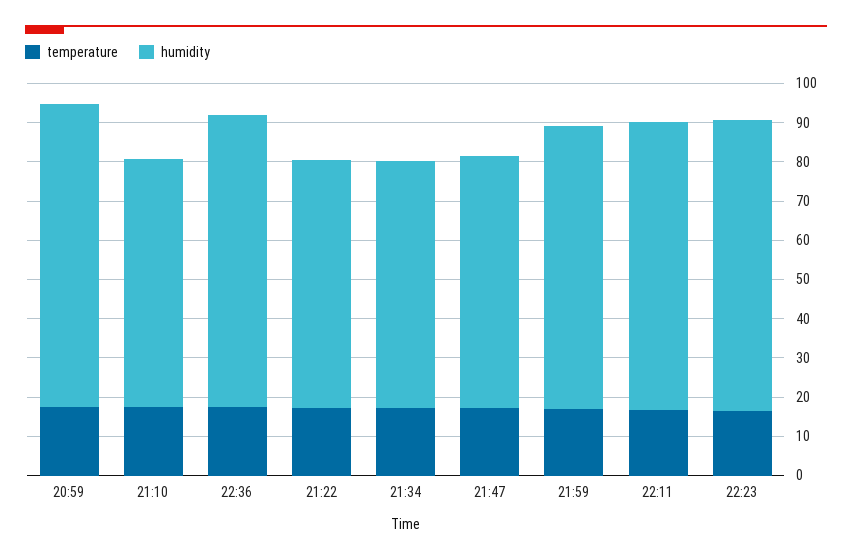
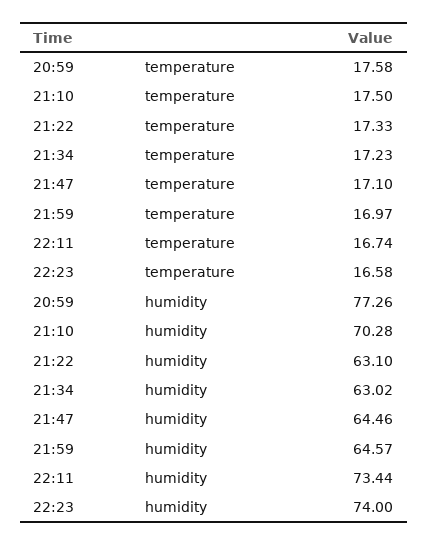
  {
    "temperature": {
      "20:59": 17.58,
      "21:10": 17.5,
-     "22:36": 17.5,
      "21:22": 17.33,
      "21:34": 17.23,
      "21:47": 17.1,
      "21:59": 16.97,
      "22:11": 16.74,
      "22:23": 16.58
    },
    "humidity": {
      "20:59": 77.26,
-     "21:10": 62.5,
+     "21:10": 70.28,
-     "22:36": 75,
      "21:22": 63.1,
      "21:34": 63.02,
      "21:47": 64.46,
-     "21:59": 72.5,
+     "21:59": 64.57,
      "22:11": 73.44,
      "22:23": 74
    }
  }

